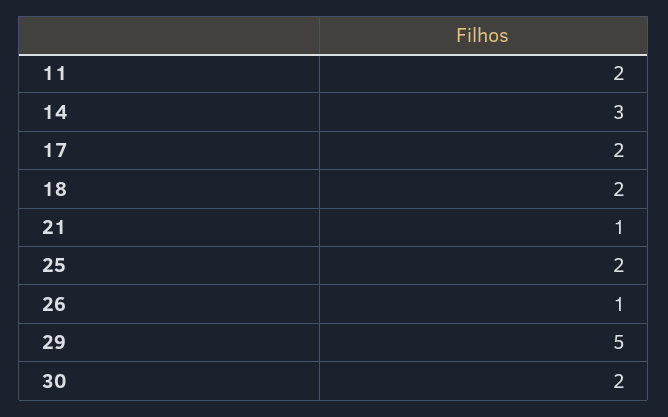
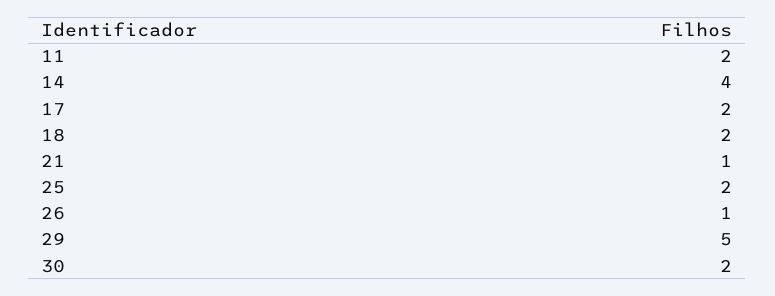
  {
    "11": 2,
-   "14": 3,
+   "14": 4,
    "17": 2,
    "18": 2,
    "21": 1,
    "25": 2,
    "26": 1,
    "29": 5,
    "30": 2
  }

